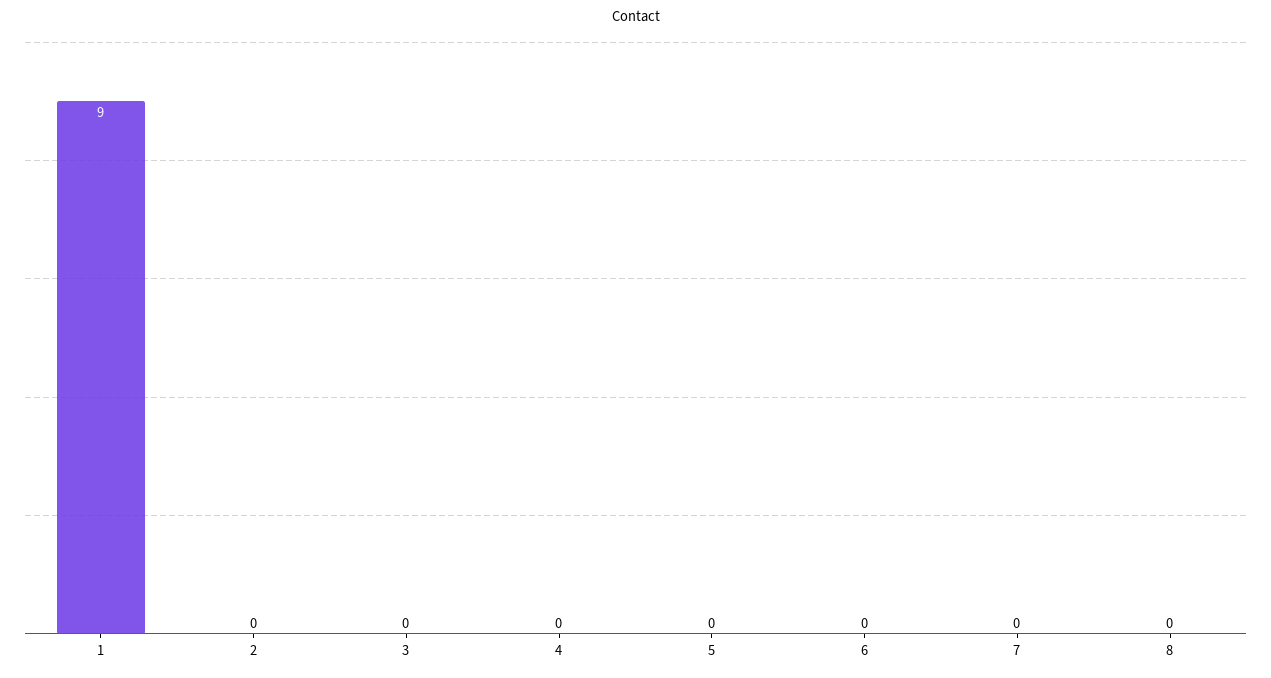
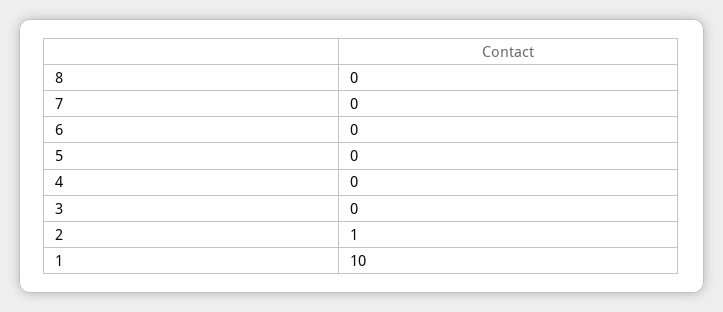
  {
-   "1": 9,
+   "1": 10,
-   "2": 0,
+   "2": 1,
    "3": 0,
    "4": 0,
    "5": 0,
    "6": 0,
    "7": 0,
    "8": 0
  }

